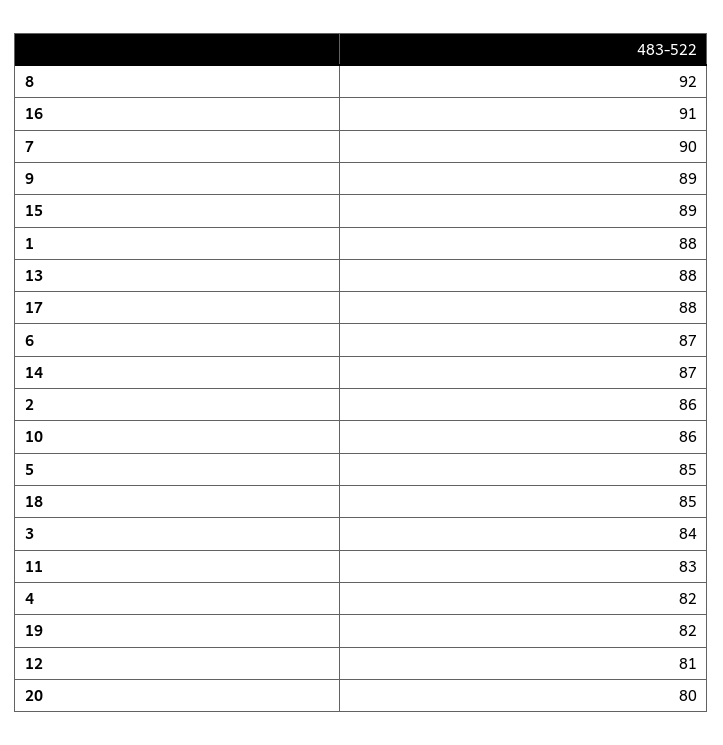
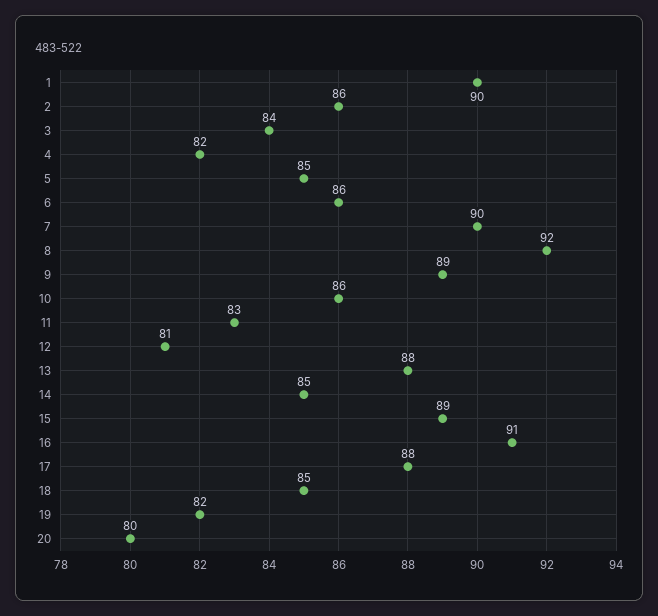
  {
    "8": 92,
    "16": 91,
    "7": 90,
    "9": 89,
    "15": 89,
-   "1": 88,
+   "1": 90,
    "13": 88,
    "17": 88,
-   "6": 87,
+   "6": 86,
-   "14": 87,
+   "14": 85,
    "2": 86,
    "10": 86,
    "5": 85,
    "18": 85,
    "3": 84,
    "11": 83,
    "4": 82,
    "19": 82,
    "12": 81,
    "20": 80
  }

